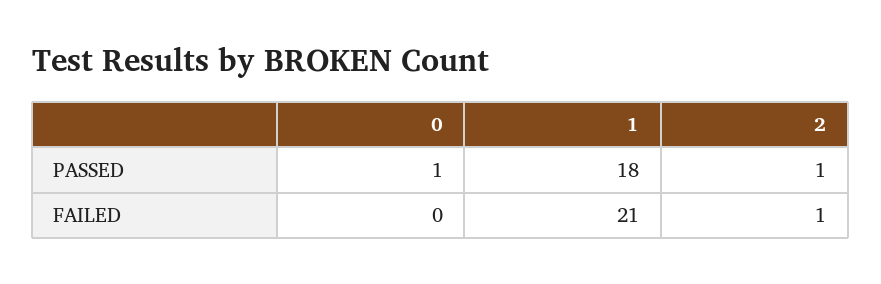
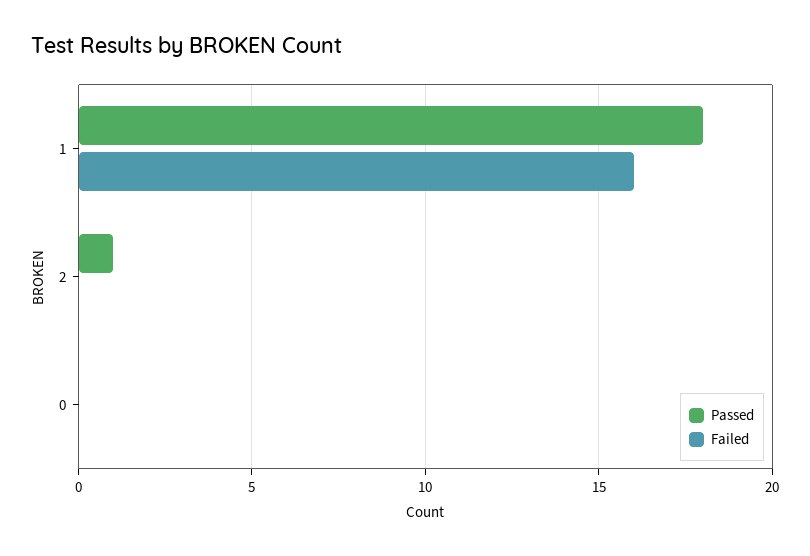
  {
    "PASSED": {
-     "0": 1,
+     "0": 0,
      "1": 18,
      "2": 1
    },
    "FAILED": {
      "0": 0,
-     "1": 21,
+     "1": 16,
-     "2": 1
+     "2": 0
    }
  }

